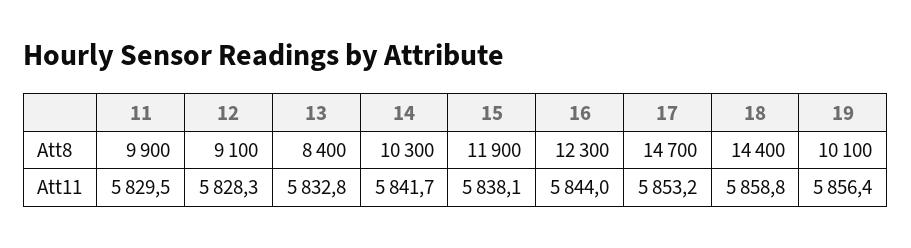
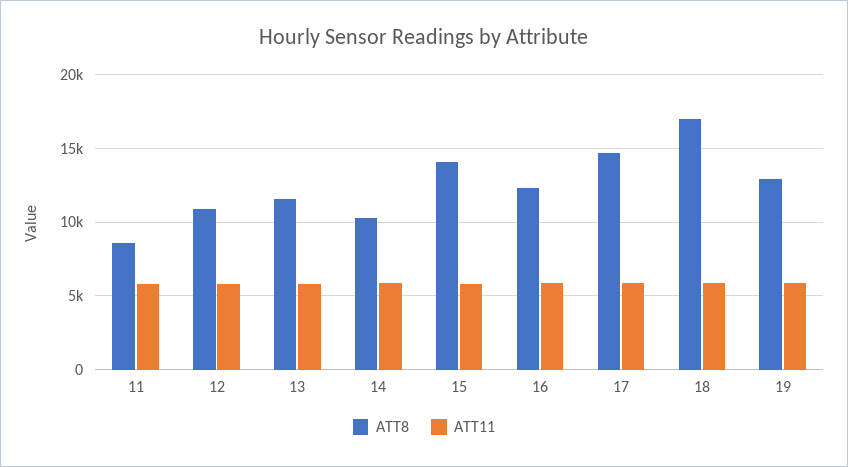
  {
    "Att8": {
-     "11": 9900,
+     "11": 8500,
-     "12": 9100,
+     "12": 11000,
-     "13": 8400,
+     "13": 11500,
      "14": 10300,
-     "15": 11900,
+     "15": 14000,
      "16": 12300,
      "17": 14700,
-     "18": 14400,
+     "18": 17000,
-     "19": 10100
+     "19": 13000
    },
    "Att11": {
      "11": 5829.5,
      "12": 5828.3,
      "13": 5832.8,
      "14": 5841.7,
      "15": 5838.1,
      "16": 5844,
      "17": 5853.2,
      "18": 5858.8,
      "19": 5856.4
    }
  }

